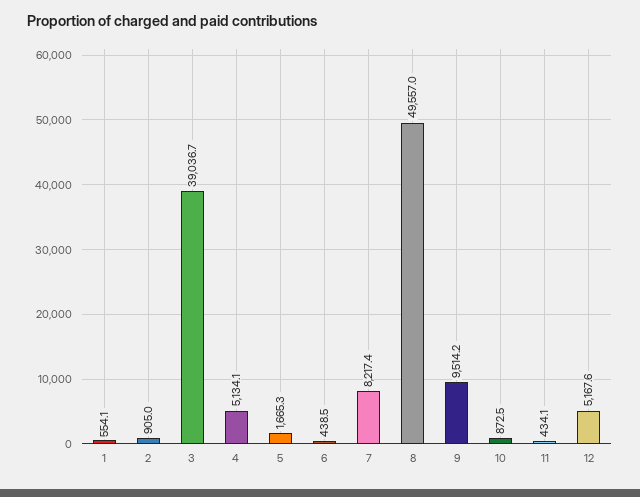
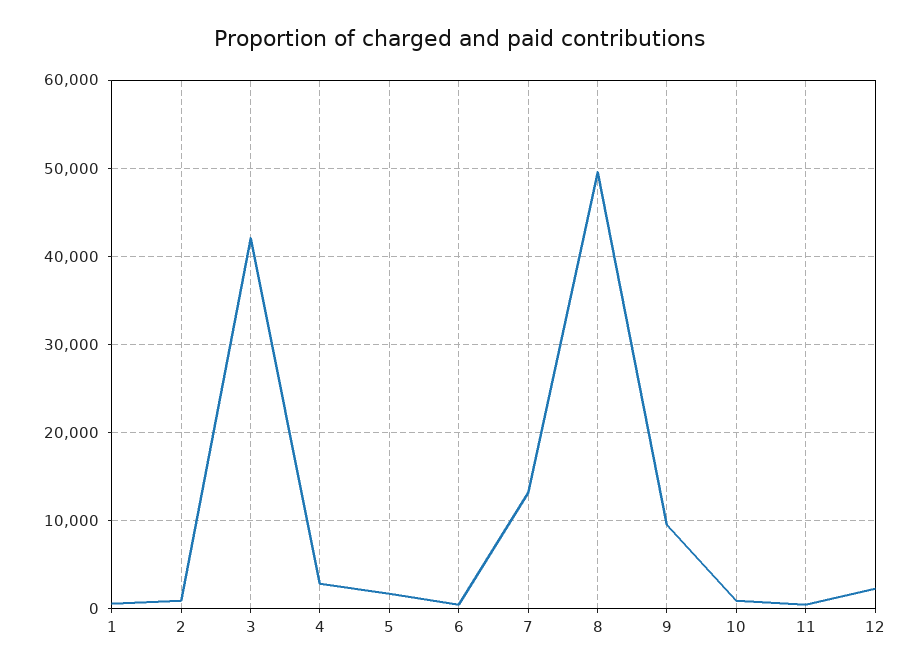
  {
    "1": 554.1,
    "2": 905,
-   "3": 39036.7,
+   "3": 42000,
-   "4": 5134.1,
+   "4": 3000,
    "5": 1665.3,
    "6": 438.5,
-   "7": 8217.4,
+   "7": 13000,
    "8": 49557,
    "9": 9514.2,
    "10": 872.5,
    "11": 434.1,
-   "12": 5167.6
+   "12": 2000
  }

